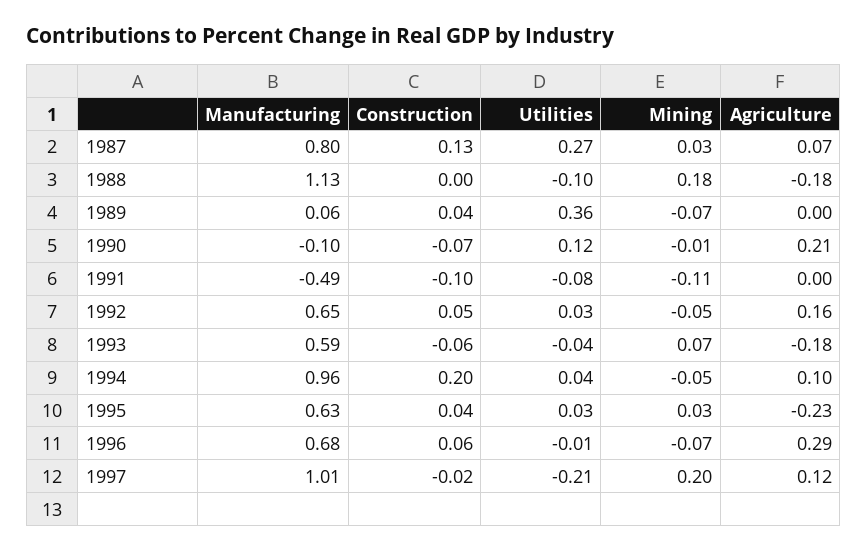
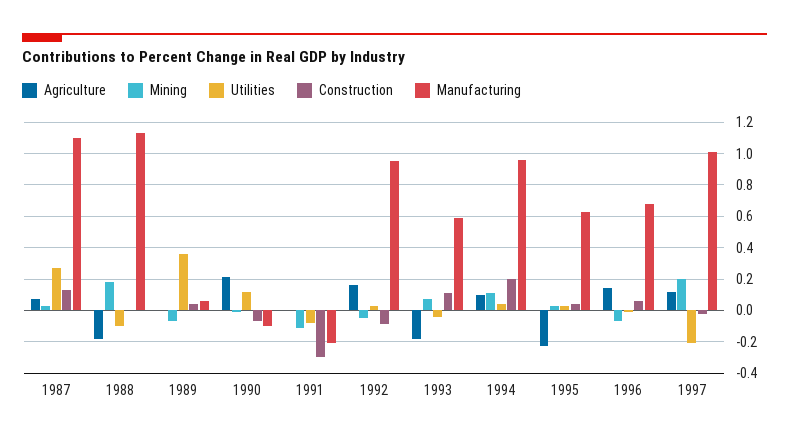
  {
    "Manufacturing": {
-     "1987": 0.8,
+     "1987": 1.1,
      "1988": 1.13,
      "1989": 0.06,
      "1990": -0.1,
-     "1991": -0.49,
+     "1991": -0.2,
-     "1992": 0.65,
+     "1992": 0.95,
      "1993": 0.59,
      "1994": 0.96,
      "1995": 0.63,
      "1996": 0.68,
      "1997": 1.01
    },
    "Construction": {
      "1987": 0.13,
      "1988": 0,
      "1989": 0.04,
      "1990": -0.07,
-     "1991": -0.1,
+     "1991": -0.3,
-     "1992": 0.05,
+     "1992": -0.1,
-     "1993": -0.06,
+     "1993": 0.1,
      "1994": 0.2,
      "1995": 0.04,
      "1996": 0.06,
      "1997": -0.02
    },
    "Utilities": {
      "1987": 0.27,
      "1988": -0.1,
      "1989": 0.36,
      "1990": 0.12,
      "1991": -0.08,
      "1992": 0.03,
      "1993": -0.04,
      "1994": 0.04,
      "1995": 0.03,
      "1996": -0.01,
      "1997": -0.21
    },
    "Mining": {
      "1987": 0.03,
      "1988": 0.18,
      "1989": -0.07,
      "1990": -0.01,
      "1991": -0.11,
      "1992": -0.05,
      "1993": 0.07,
-     "1994": -0.05,
+     "1994": 0.1,
      "1995": 0.03,
      "1996": -0.07,
      "1997": 0.2
    },
    "Agriculture": {
      "1987": 0.07,
      "1988": -0.18,
      "1989": 0,
      "1990": 0.21,
      "1991": 0,
      "1992": 0.16,
      "1993": -0.18,
      "1994": 0.1,
      "1995": -0.23,
-     "1996": 0.29,
+     "1996": 0.15,
      "1997": 0.12
    }
  }

